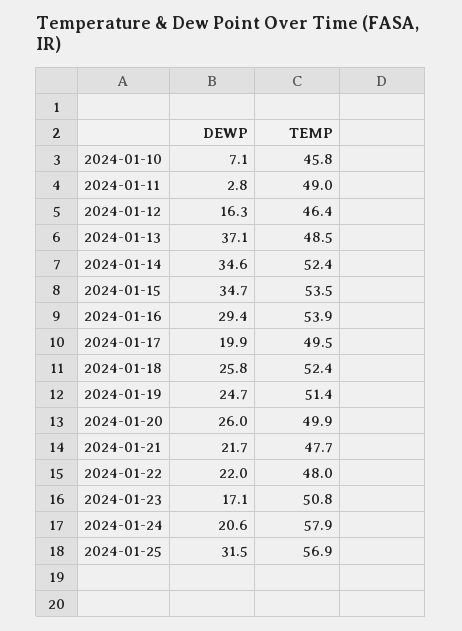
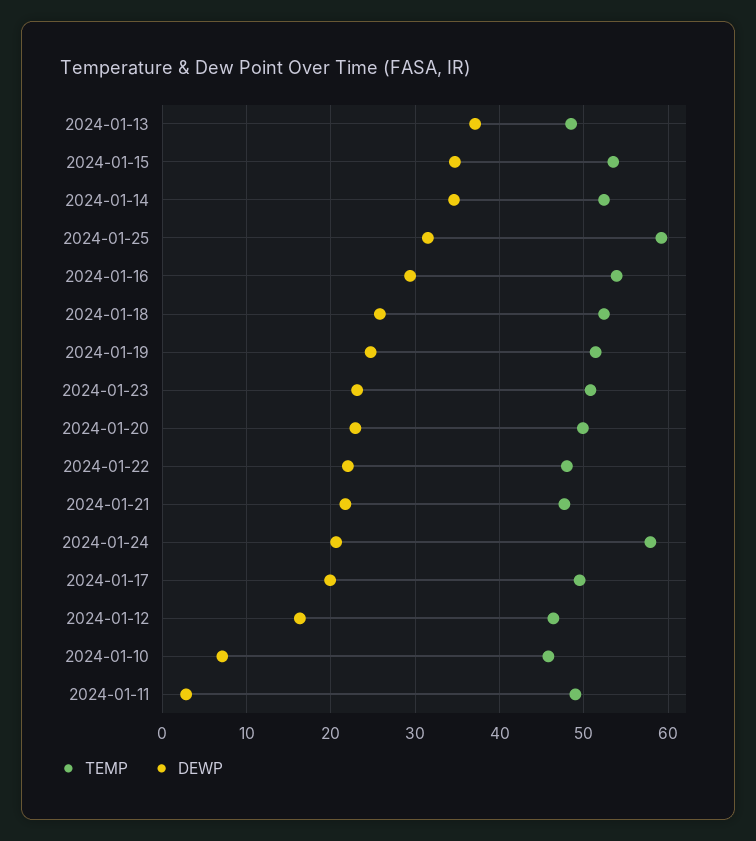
  {
    "DEWP": {
      "2024-01-10": 7.1,
      "2024-01-11": 2.8,
      "2024-01-12": 16.3,
      "2024-01-13": 37.1,
      "2024-01-14": 34.6,
      "2024-01-15": 34.7,
      "2024-01-16": 29.4,
      "2024-01-17": 19.9,
      "2024-01-18": 25.8,
      "2024-01-19": 24.7,
-     "2024-01-20": 26,
+     "2024-01-20": 23,
      "2024-01-21": 21.7,
      "2024-01-22": 22,
-     "2024-01-23": 17.1,
+     "2024-01-23": 23,
      "2024-01-24": 20.6,
      "2024-01-25": 31.5
    },
    "TEMP": {
      "2024-01-10": 45.8,
      "2024-01-11": 49,
      "2024-01-12": 46.4,
      "2024-01-13": 48.5,
      "2024-01-14": 52.4,
      "2024-01-15": 53.5,
      "2024-01-16": 53.9,
      "2024-01-17": 49.5,
      "2024-01-18": 52.4,
      "2024-01-19": 51.4,
      "2024-01-20": 49.9,
      "2024-01-21": 47.7,
      "2024-01-22": 48,
      "2024-01-23": 50.8,
      "2024-01-24": 57.9,
-     "2024-01-25": 56.9
+     "2024-01-25": 59
    }
  }

